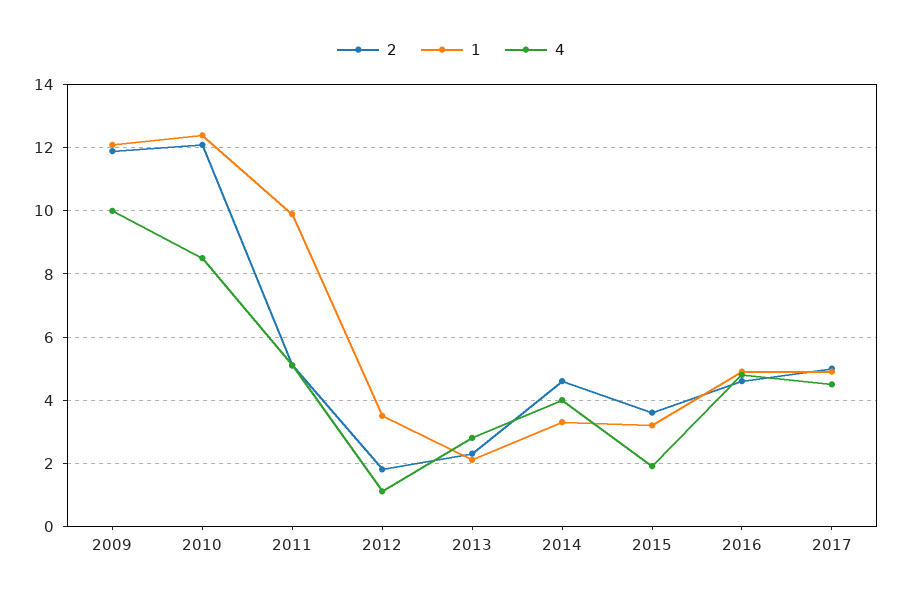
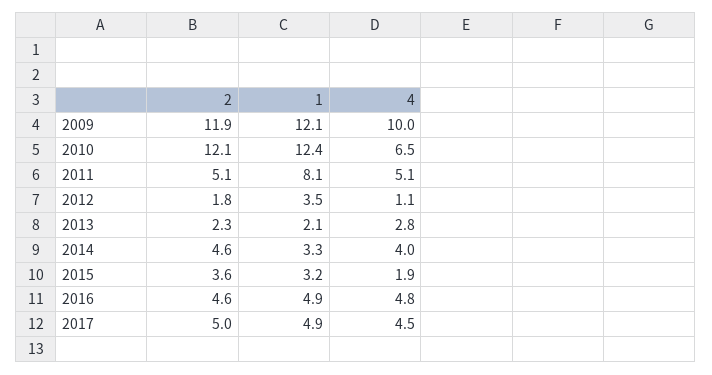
  {
    "2": {
      "2009": 11.9,
      "2010": 12.1,
      "2011": 5.1,
      "2012": 1.8,
      "2013": 2.3,
      "2014": 4.6,
      "2015": 3.6,
      "2016": 4.6,
      "2017": 5
    },
    "1": {
      "2009": 12.1,
      "2010": 12.4,
-     "2011": 10,
+     "2011": 8.1,
      "2012": 3.5,
      "2013": 2.1,
      "2014": 3.3,
      "2015": 3.2,
      "2016": 4.9,
      "2017": 4.9
    },
    "4": {
      "2009": 10,
-     "2010": 8.5,
+     "2010": 6.5,
      "2011": 5.1,
      "2012": 1.1,
      "2013": 2.8,
      "2014": 4,
      "2015": 1.9,
      "2016": 4.8,
      "2017": 4.5
    }
  }

